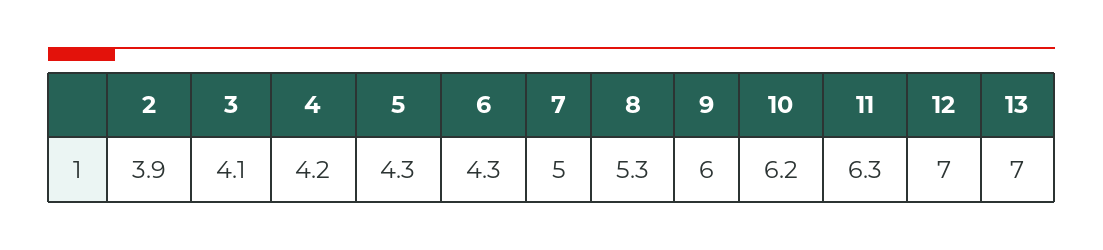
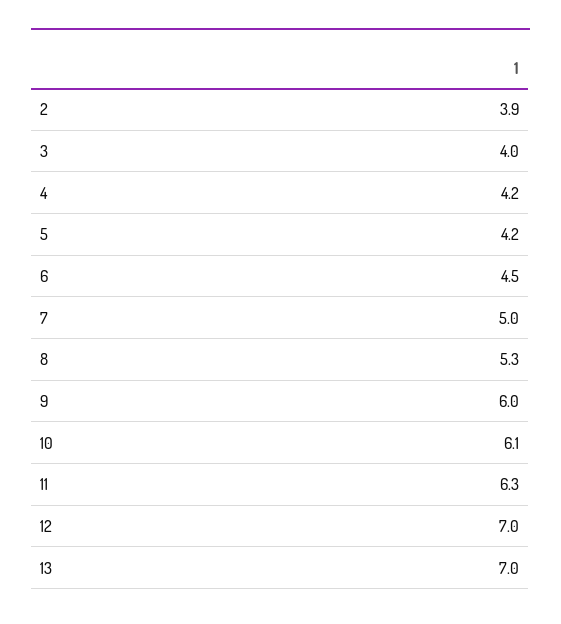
  {
    "2": 3.9,
-   "3": 4.1,
+   "3": 4,
    "4": 4.2,
-   "5": 4.3,
+   "5": 4.2,
-   "6": 4.3,
+   "6": 4.5,
    "7": 5,
    "8": 5.3,
    "9": 6,
-   "10": 6.2,
+   "10": 6.1,
    "11": 6.3,
    "12": 7,
    "13": 7
  }

